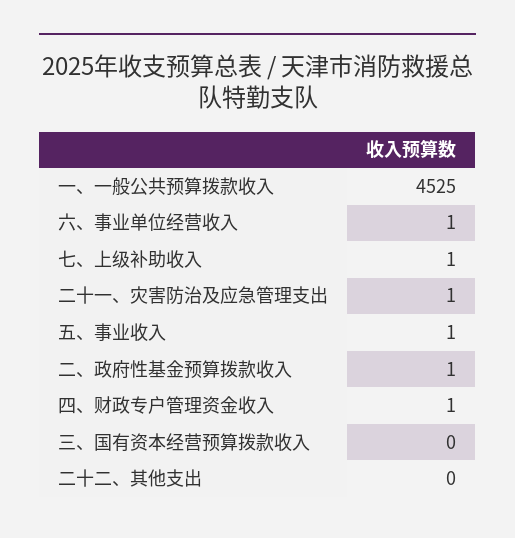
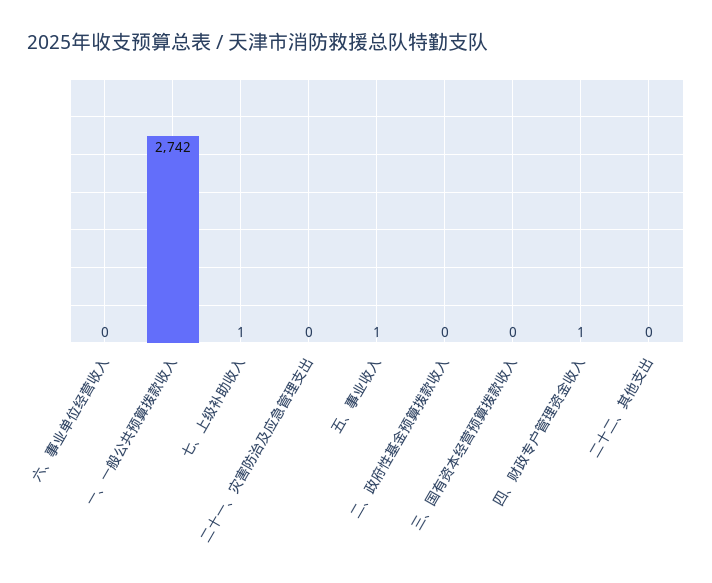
  {
-   "一、一般公共预算拨款收入": 4525,
+   "一、一般公共预算拨款收入": 2742,
-   "六、事业单位经营收入": 1,
+   "六、事业单位经营收入": 0,
    "七、上级补助收入": 1,
-   "二十一、灾害防治及应急管理支出": 1,
+   "二十一、灾害防治及应急管理支出": 0,
    "五、事业收入": 1,
-   "二、政府性基金预算拨款收入": 1,
+   "二、政府性基金预算拨款收入": 0,
    "四、财政专户管理资金收入": 1,
    "三、国有资本经营预算拨款收入": 0,
    "二十二、其他支出": 0
  }

